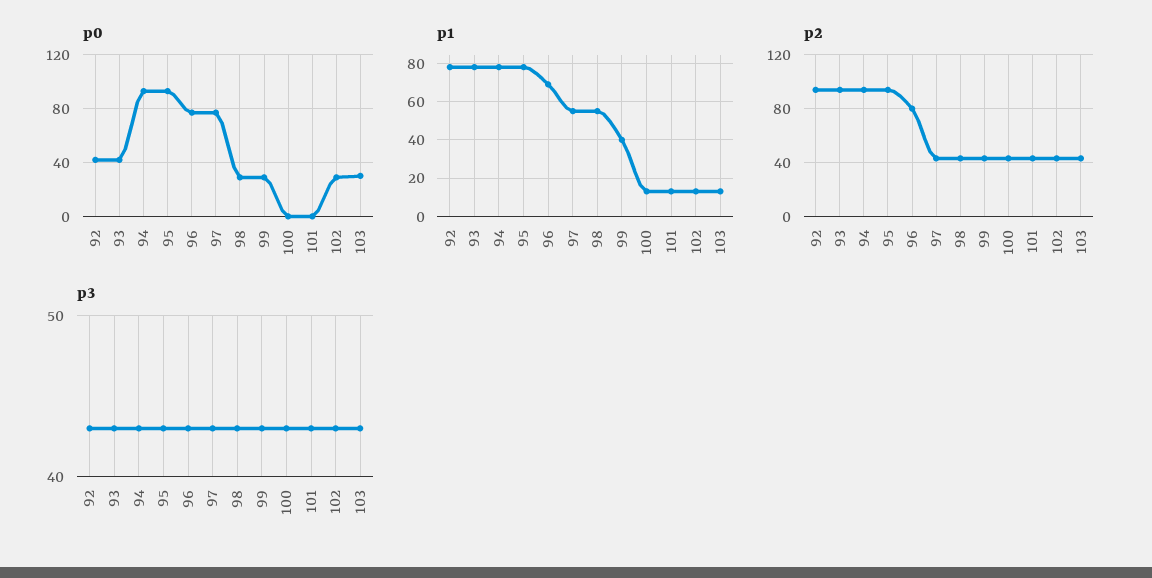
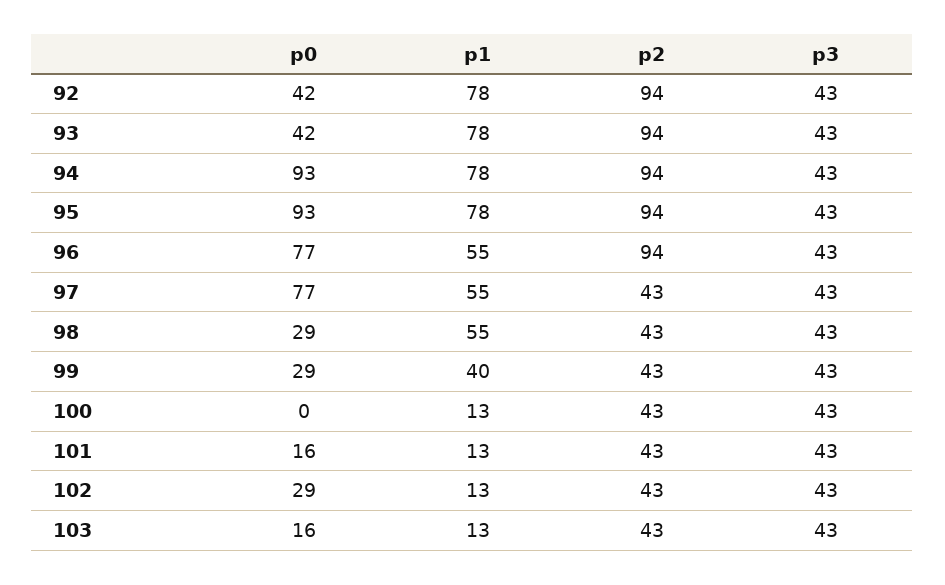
  {
    "p0": {
      "92": 42,
      "93": 42,
      "94": 93,
      "95": 93,
      "96": 77,
      "97": 77,
      "98": 29,
      "99": 29,
      "100": 0,
-     "101": 0,
+     "101": 16,
      "102": 29,
-     "103": 30
+     "103": 16
    },
    "p1": {
      "92": 78,
      "93": 78,
      "94": 78,
      "95": 78,
-     "96": 70,
+     "96": 55,
      "97": 55,
      "98": 55,
      "99": 40,
      "100": 13,
      "101": 13,
      "102": 13,
      "103": 13
    },
    "p2": {
      "92": 94,
      "93": 94,
      "94": 94,
      "95": 94,
-     "96": 80,
+     "96": 94,
      "97": 43,
      "98": 43,
      "99": 43,
      "100": 43,
      "101": 43,
      "102": 43,
      "103": 43
    },
    "p3": {
      "92": 43,
      "93": 43,
      "94": 43,
      "95": 43,
      "96": 43,
      "97": 43,
      "98": 43,
      "99": 43,
      "100": 43,
      "101": 43,
      "102": 43,
      "103": 43
    }
  }

